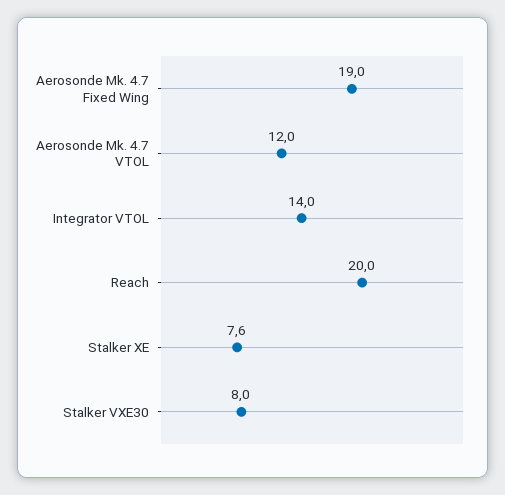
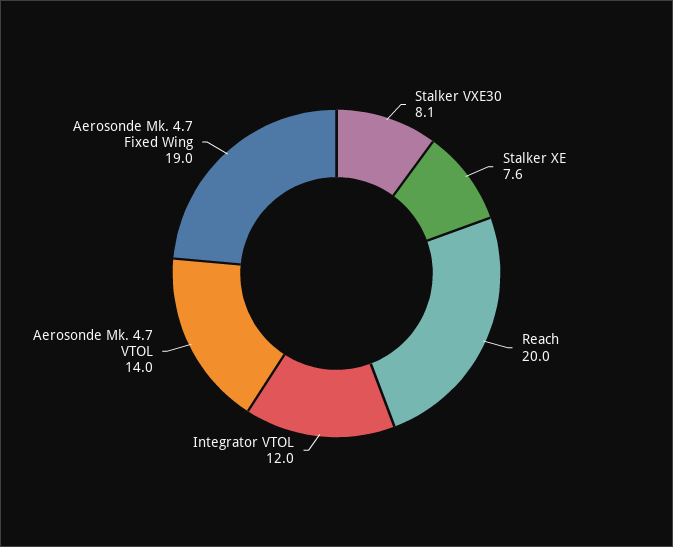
  {
    "Aerosonde Mk. 4.7 Fixed Wing": 19,
-   "Aerosonde Mk. 4.7 VTOL": 12,
+   "Aerosonde Mk. 4.7 VTOL": 14,
-   "Integrator VTOL": 14,
+   "Integrator VTOL": 12,
    "Reach": 20,
    "Stalker XE": 7.6,
-   "Stalker VXE30": 8
+   "Stalker VXE30": 8.1
  }

